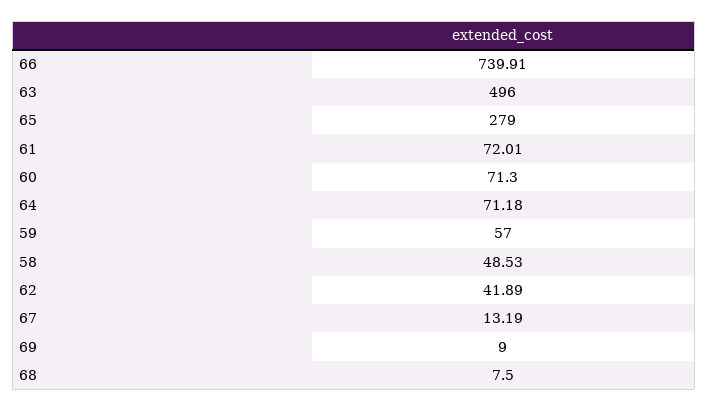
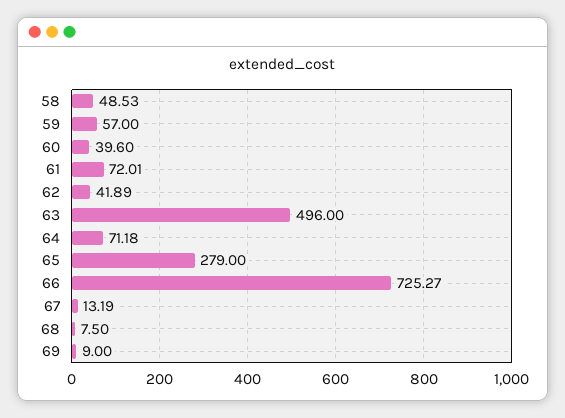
  {
-   "66": 739.91,
+   "66": 725.27,
    "63": 496,
    "65": 279,
    "61": 72.01,
-   "60": 71.3,
+   "60": 39.6,
    "64": 71.18,
    "59": 57,
    "58": 48.53,
    "62": 41.89,
    "67": 13.19,
    "69": 9,
    "68": 7.5
  }

